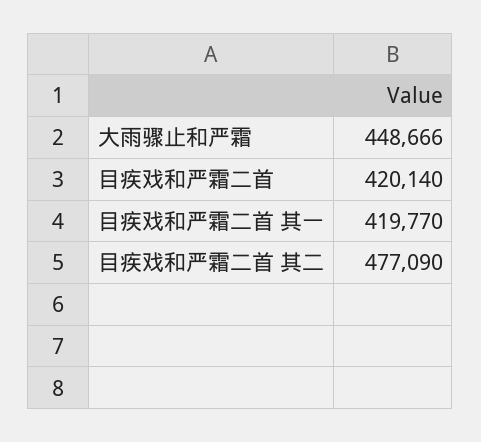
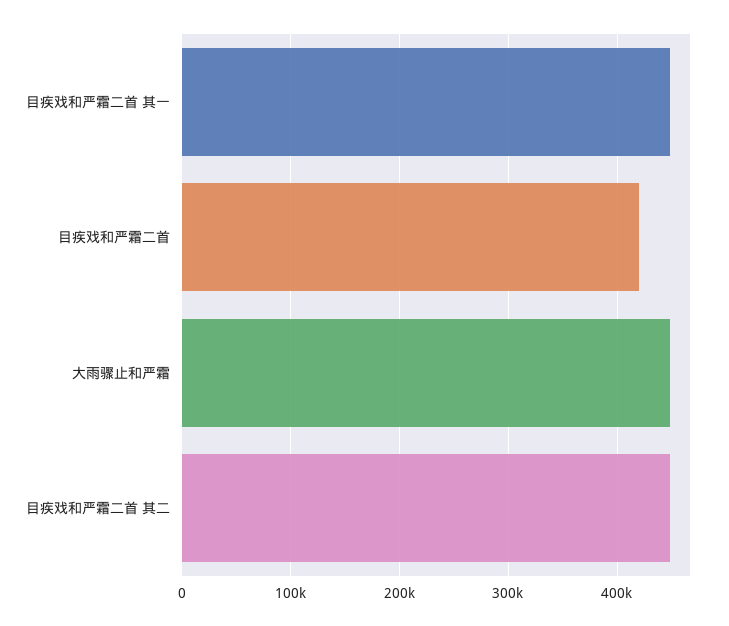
  {
    "大雨骤止和严霜": 448666,
    "目疾戏和严霜二首": 420140,
-   "目疾戏和严霜二首 其一": 419770,
+   "目疾戏和严霜二首 其一": 450000,
-   "目疾戏和严霜二首 其二": 477090
+   "目疾戏和严霜二首 其二": 450000
  }

